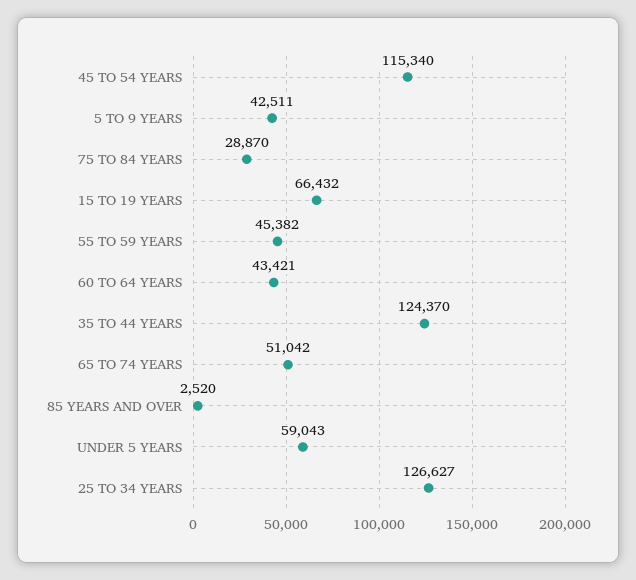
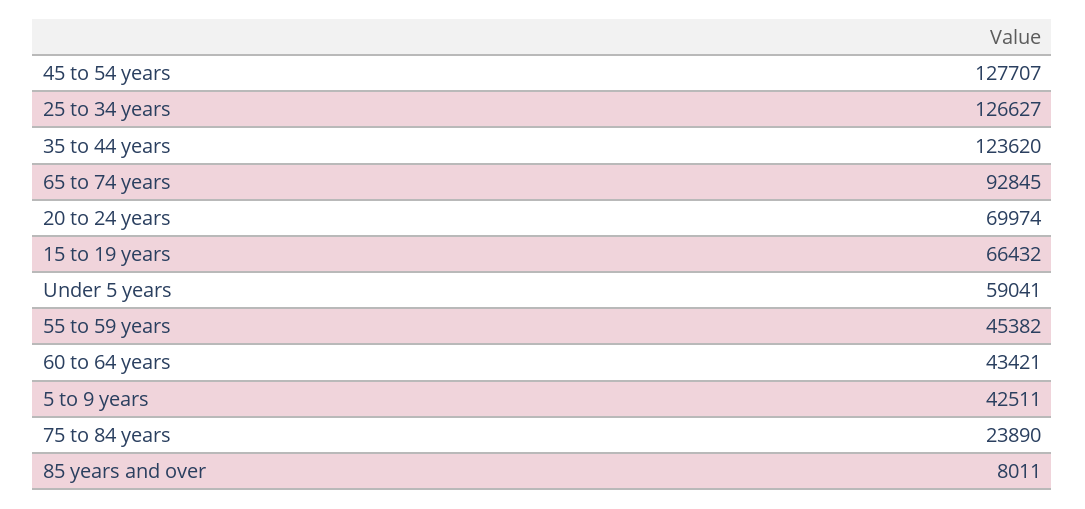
  {
-   "45 TO 54 YEARS": 115340,
+   "45 TO 54 YEARS": 127707,
    "5 TO 9 YEARS": 42511,
-   "75 TO 84 YEARS": 28870,
+   "75 TO 84 YEARS": 23890,
    "15 TO 19 YEARS": 66432,
    "55 TO 59 YEARS": 45382,
    "60 TO 64 YEARS": 43421,
-   "35 TO 44 YEARS": 124370,
+   "35 TO 44 YEARS": 123620,
-   "65 TO 74 YEARS": 51042,
+   "65 TO 74 YEARS": 92845,
-   "85 YEARS AND OVER": 2520,
+   "85 YEARS AND OVER": 8011,
-   "UNDER 5 YEARS": 59043,
+   "UNDER 5 YEARS": 59041,
-   "25 TO 34 YEARS": 126627
+   "25 TO 34 YEARS": 126627,
+   "20 to 24 years": 69974
  }

